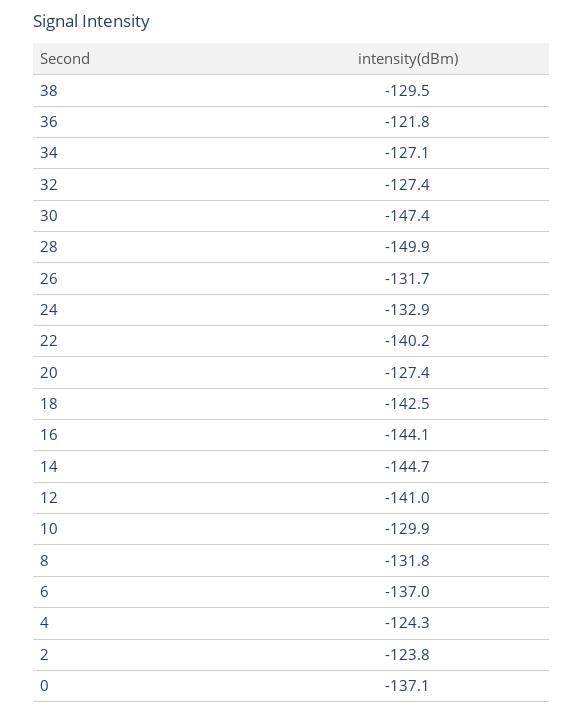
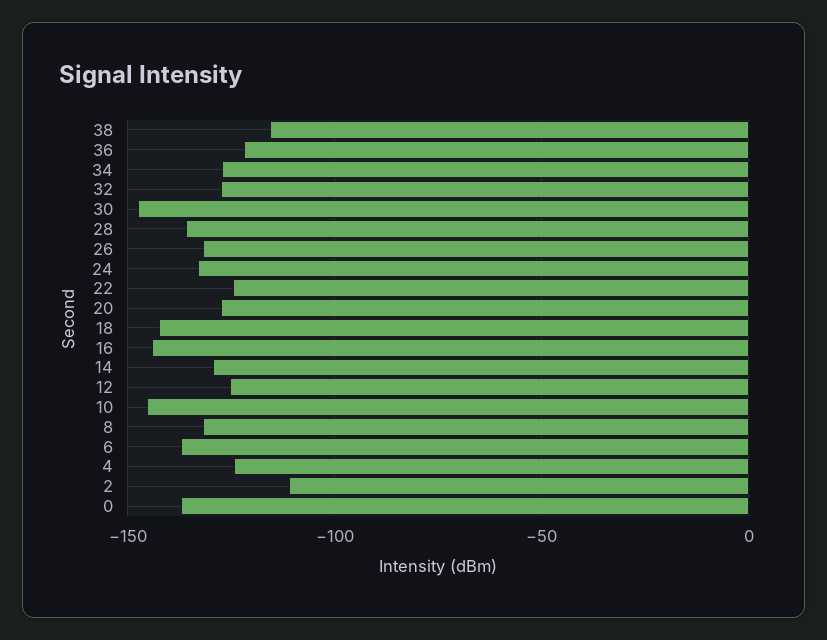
  {
-   "38": -129.5,
+   "38": -115,
    "36": -121.8,
    "34": -127.1,
    "32": -127.4,
    "30": -147.4,
-   "28": -149.9,
+   "28": -135,
    "26": -131.7,
    "24": -132.9,
-   "22": -140.2,
+   "22": -125,
    "20": -127.4,
    "18": -142.5,
    "16": -144.1,
-   "14": -144.7,
+   "14": -130,
-   "12": -141,
+   "12": -125,
-   "10": -129.9,
+   "10": -145,
    "8": -131.8,
    "6": -137,
    "4": -124.3,
-   "2": -123.8,
+   "2": -110,
    "0": -137.1
  }

